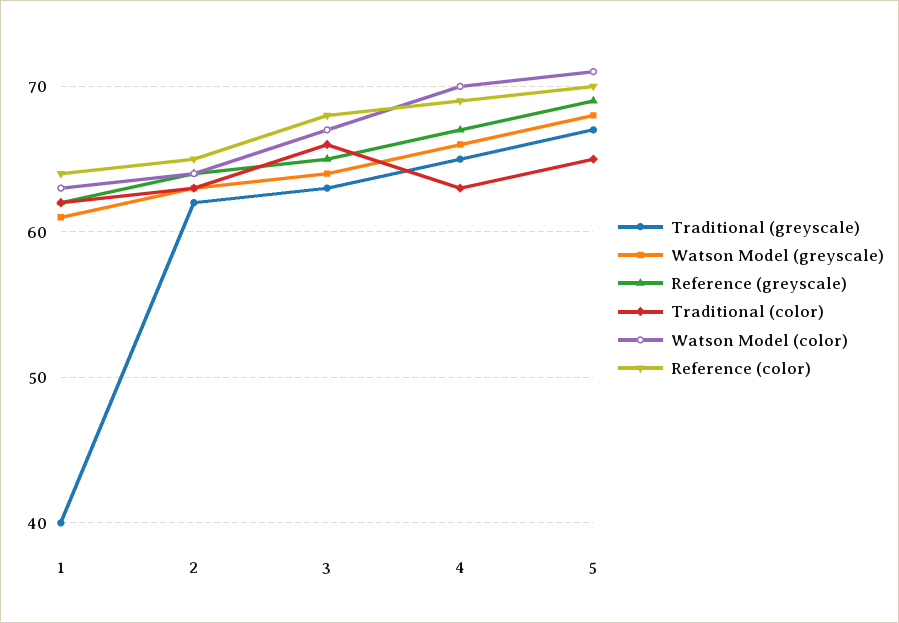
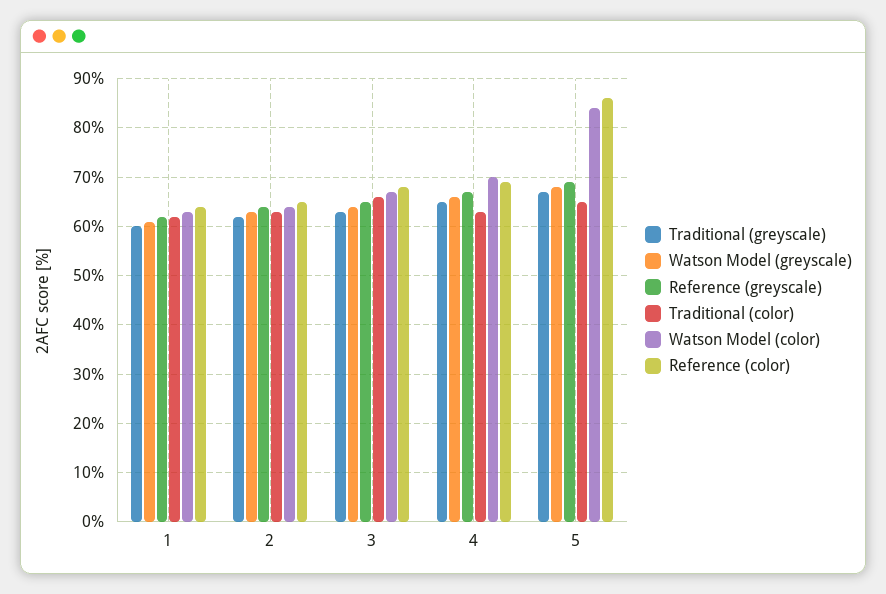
  {
    "Traditional (greyscale)": {
-     "1": 40,
+     "1": 60,
      "2": 62,
      "3": 63,
      "4": 65,
      "5": 67
    },
    "Watson Model (greyscale)": {
      "1": 61,
      "2": 63,
      "3": 64,
      "4": 66,
      "5": 68
    },
    "Reference (greyscale)": {
      "1": 62,
      "2": 64,
      "3": 65,
      "4": 67,
      "5": 69
    },
    "Traditional (color)": {
      "1": 62,
      "2": 63,
      "3": 66,
      "4": 63,
      "5": 65
    },
    "Watson Model (color)": {
      "1": 63,
      "2": 64,
      "3": 67,
      "4": 70,
-     "5": 71
+     "5": 85
    },
    "Reference (color)": {
      "1": 64,
      "2": 65,
      "3": 68,
      "4": 69,
-     "5": 70
+     "5": 85
    }
  }

